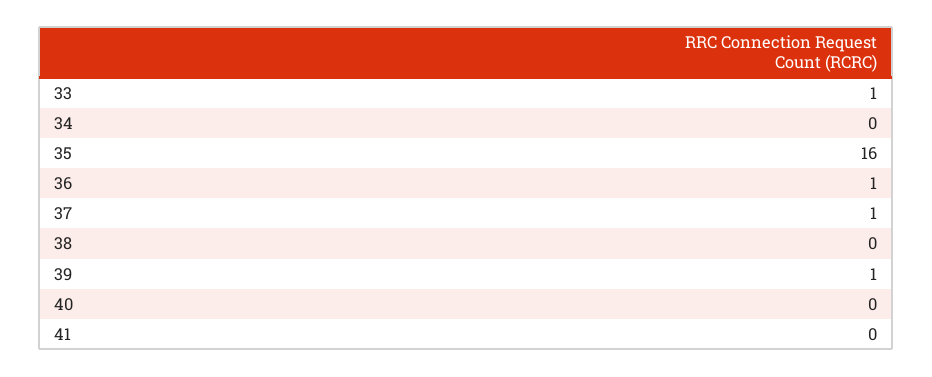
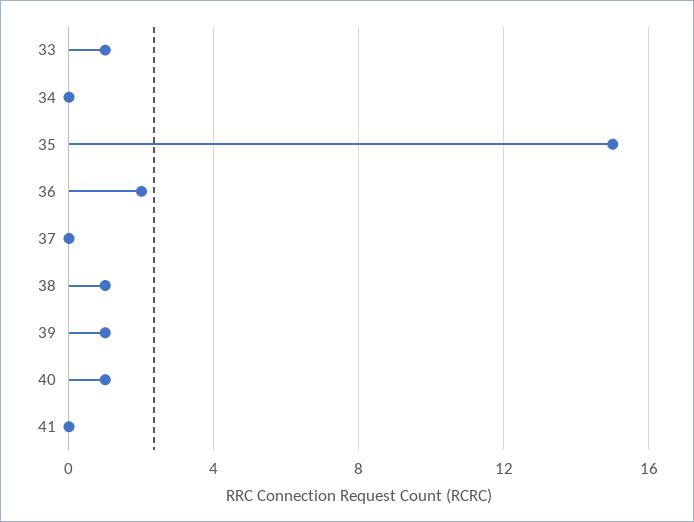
  {
    "33": 1,
    "34": 0,
-   "35": 16,
+   "35": 15,
-   "36": 1,
+   "36": 2,
-   "37": 1,
+   "37": 0,
-   "38": 0,
+   "38": 1,
    "39": 1,
-   "40": 0,
+   "40": 1,
    "41": 0
  }

